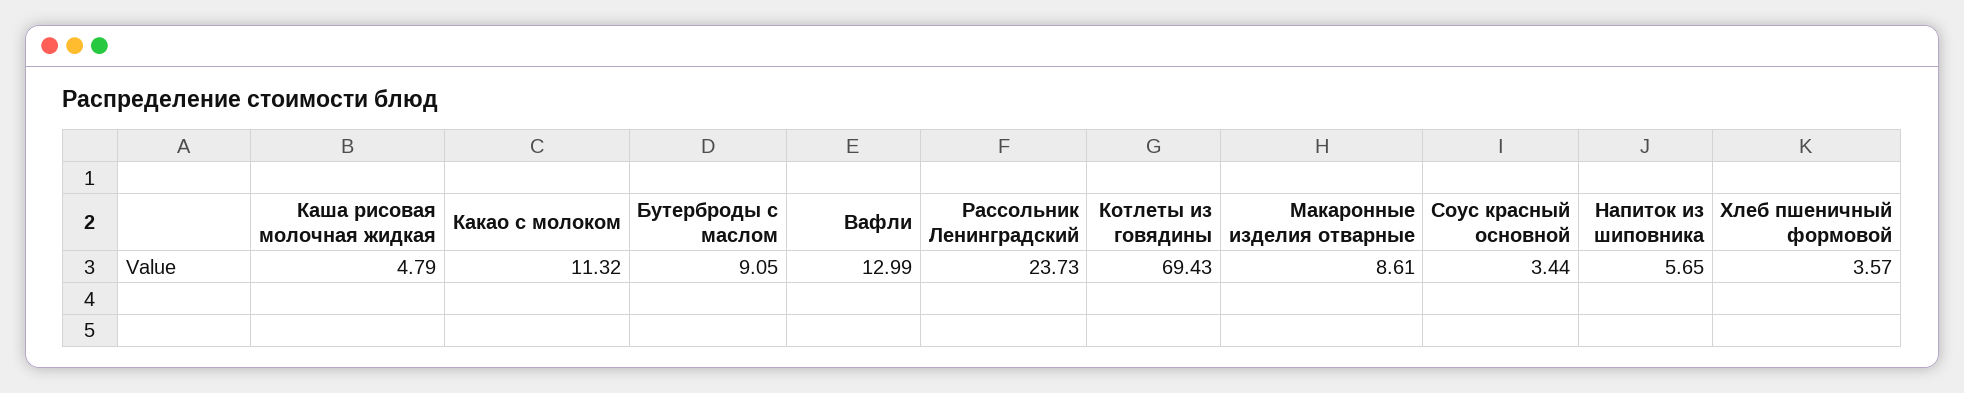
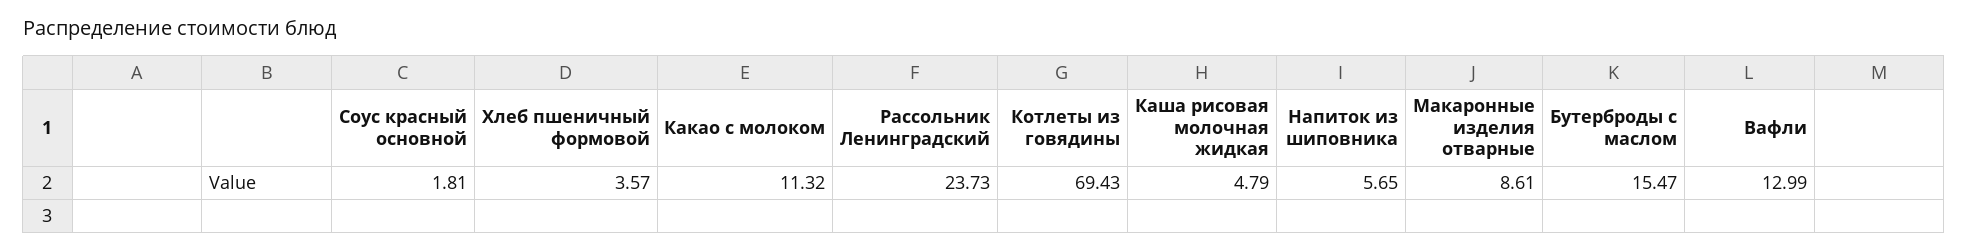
  {
    "Каша рисовая молочная жидкая": 4.79,
    "Какао с молоком": 11.32,
-   "Бутерброды с маслом": 9.05,
+   "Бутерброды с маслом": 15.47,
    "Вафли": 12.99,
    "Рассольник Ленинградский": 23.73,
    "Котлеты из говядины": 69.43,
    "Макаронные изделия отварные": 8.61,
-   "Соус красный основной": 3.44,
+   "Соус красный основной": 1.81,
    "Напиток из шиповника": 5.65,
    "Хлеб пшеничный формовой": 3.57
  }

